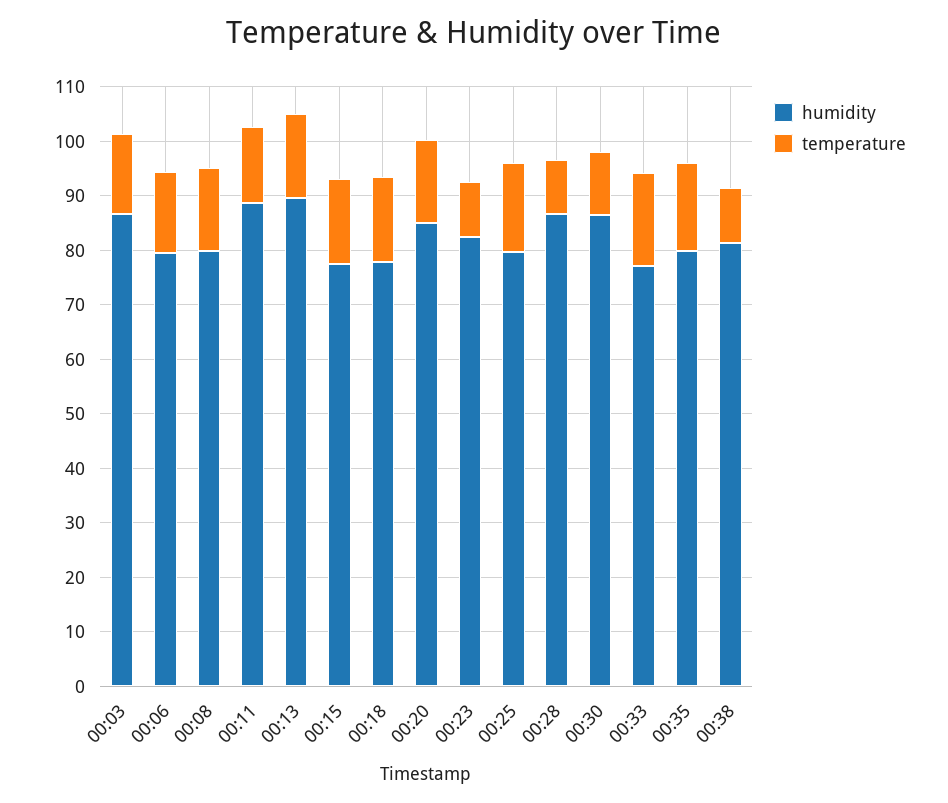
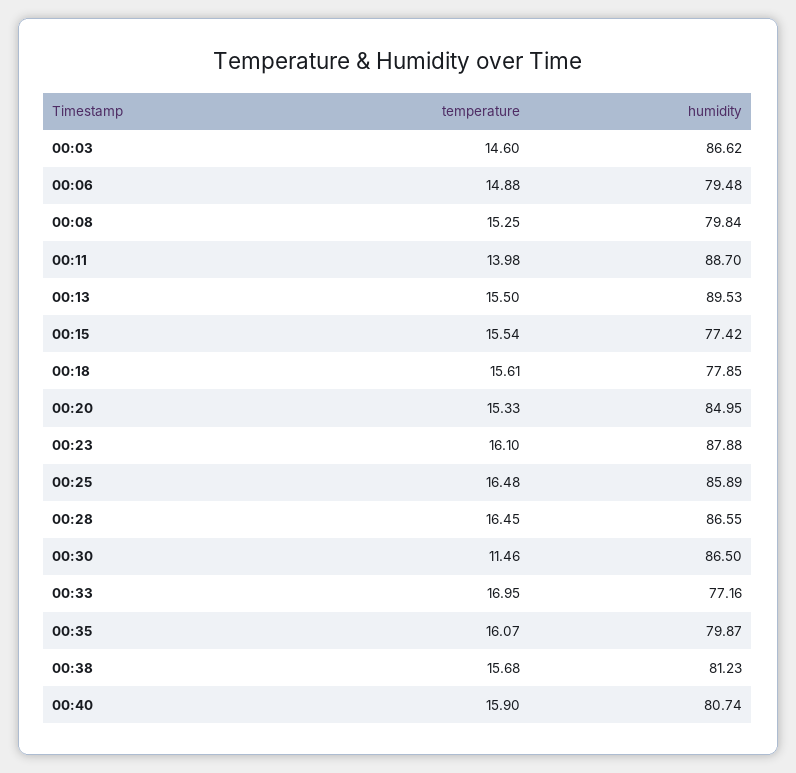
  {
    "humidity": {
      "00:03": 86.62,
      "00:06": 79.48,
      "00:08": 79.84,
      "00:11": 88.7,
      "00:13": 89.53,
      "00:15": 77.42,
      "00:18": 77.85,
      "00:20": 84.95,
-     "00:23": 82,
+     "00:23": 87.88,
-     "00:25": 80,
+     "00:25": 85.89,
      "00:28": 86.55,
      "00:30": 86.5,
      "00:33": 77.16,
      "00:35": 79.87,
-     "00:38": 81.23
+     "00:38": 81.23,
+     "00:40": 80.74
    },
    "temperature": {
      "00:03": 14.6,
      "00:06": 14.88,
      "00:08": 15.25,
      "00:11": 13.98,
      "00:13": 15.5,
      "00:15": 15.54,
      "00:18": 15.61,
      "00:20": 15.33,
-     "00:23": 10,
+     "00:23": 16.1,
      "00:25": 16.48,
-     "00:28": 10,
+     "00:28": 16.45,
      "00:30": 11.46,
      "00:33": 16.95,
      "00:35": 16.07,
-     "00:38": 10
+     "00:38": 15.68,
+     "00:40": 15.9
    }
  }

